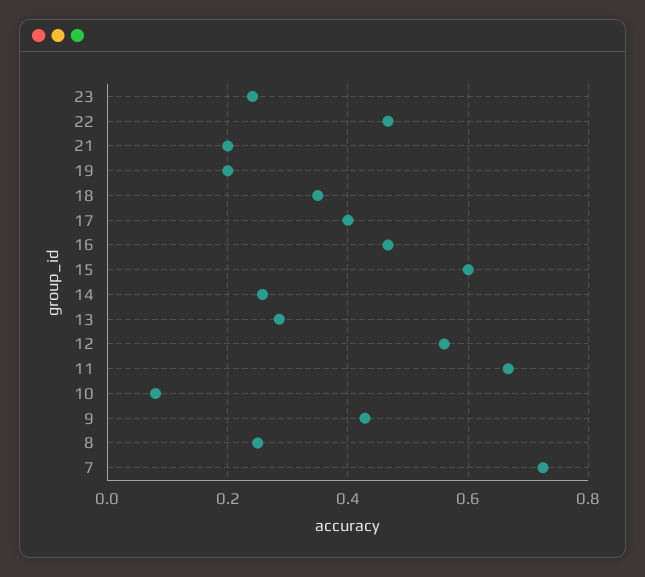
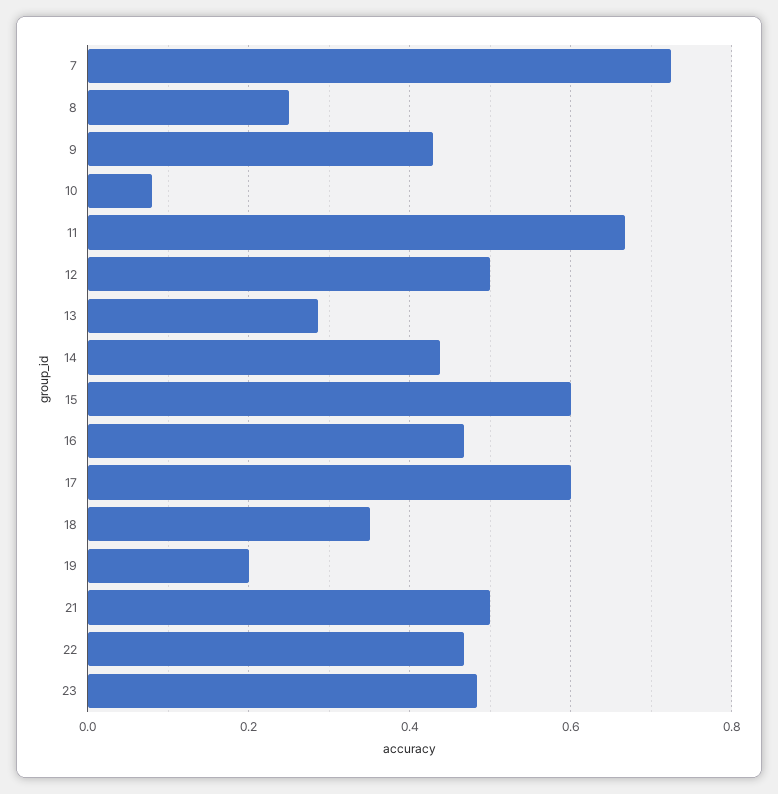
  {
-   "23": 0.24,
+   "23": 0.48,
    "22": 0.46,
-   "21": 0.2,
+   "21": 0.5,
    "19": 0.2,
    "18": 0.36,
-   "17": 0.4,
+   "17": 0.6,
    "16": 0.46,
    "15": 0.6,
-   "14": 0.26,
+   "14": 0.44,
    "13": 0.28,
-   "12": 0.56,
+   "12": 0.5,
    "11": 0.66,
    "10": 0.08,
    "9": 0.42,
    "8": 0.26,
    "7": 0.72
  }

